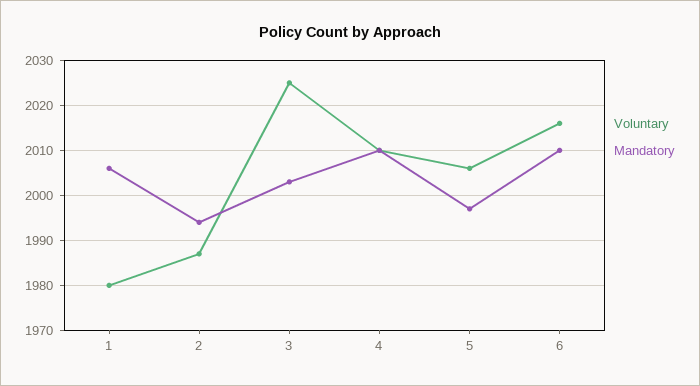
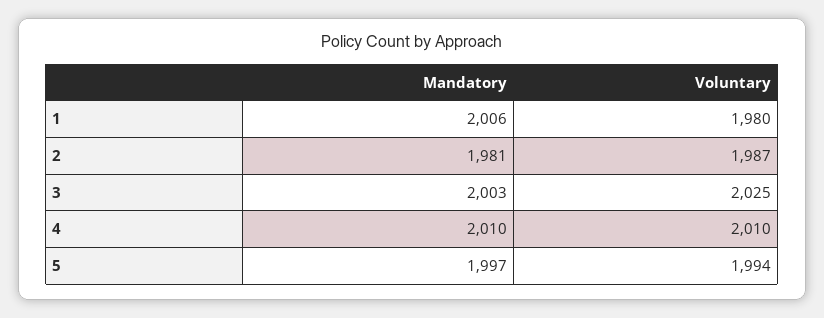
  {
    "Voluntary": {
      "1": 1980,
      "2": 1987,
      "3": 2025,
      "4": 2010,
-     "5": 2005,
+     "5": 1994
-     "6": 2015
    },
    "Mandatory": {
      "1": 2006,
-     "2": 1995,
+     "2": 1981,
      "3": 2003,
      "4": 2010,
-     "5": 1997,
+     "5": 1997
-     "6": 2010
    }
  }

